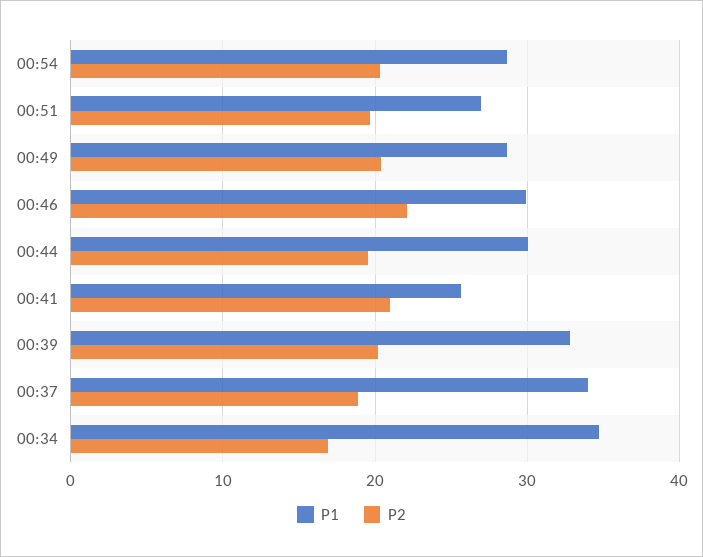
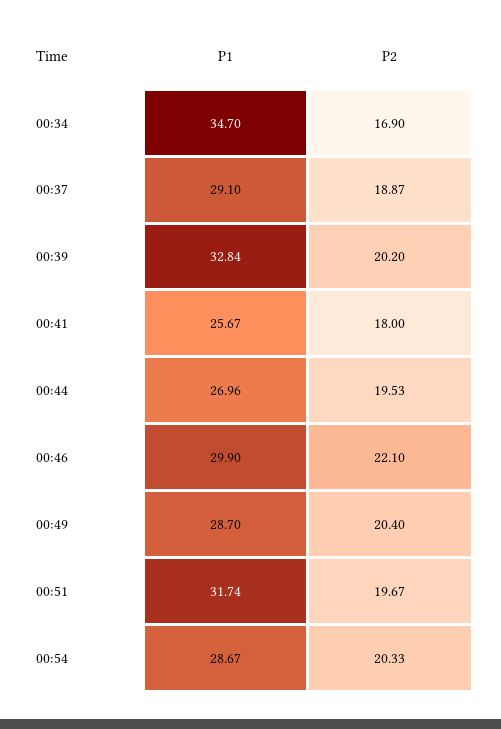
  {
    "P1": {
      "00:54": 28.67,
-     "00:51": 27,
+     "00:51": 31.74,
      "00:49": 28.7,
      "00:46": 29.9,
-     "00:44": 30,
+     "00:44": 26.96,
      "00:41": 25.67,
      "00:39": 32.84,
-     "00:37": 34,
+     "00:37": 29.1,
      "00:34": 34.7
    },
    "P2": {
      "00:54": 20.33,
      "00:51": 19.67,
      "00:49": 20.4,
      "00:46": 22.1,
      "00:44": 19.53,
-     "00:41": 21,
+     "00:41": 18,
      "00:39": 20.2,
      "00:37": 18.87,
      "00:34": 16.9
    }
  }

